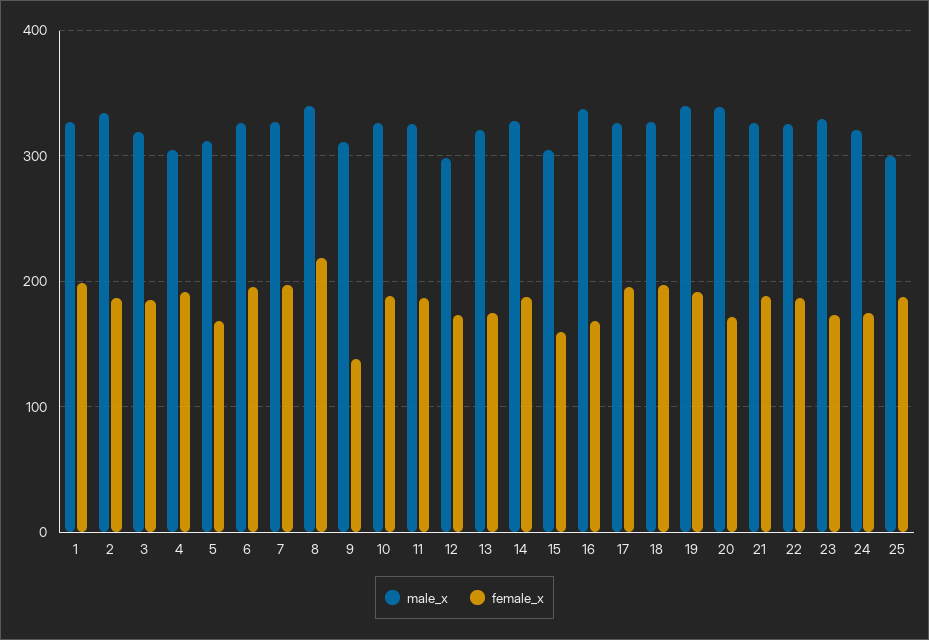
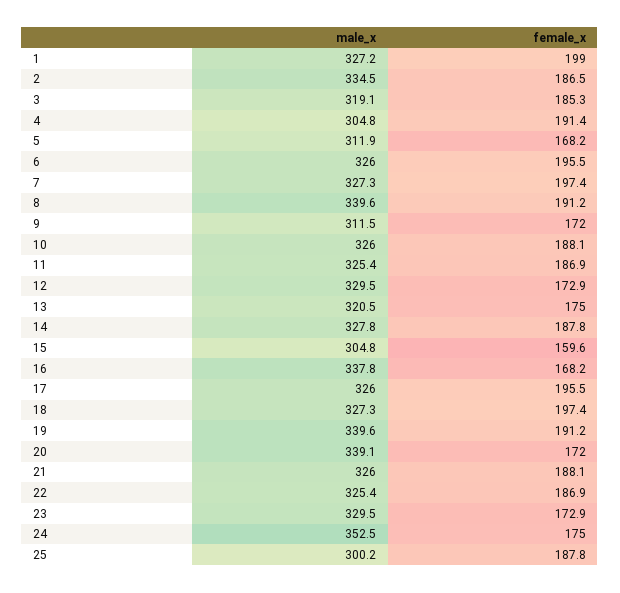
  {
    "male_x": {
      "1": 327.2,
      "2": 334.5,
      "3": 319.1,
      "4": 304.8,
      "5": 311.9,
      "6": 326,
      "7": 327.3,
      "8": 339.6,
      "9": 311.5,
      "10": 326,
      "11": 325.4,
-     "12": 300,
+     "12": 329.5,
      "13": 320.5,
      "14": 327.8,
      "15": 304.8,
      "16": 337.8,
      "17": 326,
      "18": 327.3,
      "19": 339.6,
      "20": 339.1,
      "21": 326,
      "22": 325.4,
      "23": 329.5,
-     "24": 320,
+     "24": 352.5,
      "25": 300.2
    },
    "female_x": {
      "1": 199,
      "2": 186.5,
      "3": 185.3,
      "4": 191.4,
      "5": 168.2,
      "6": 195.5,
      "7": 197.4,
-     "8": 220,
+     "8": 191.2,
-     "9": 140,
+     "9": 172,
      "10": 188.1,
      "11": 186.9,
      "12": 172.9,
      "13": 175,
      "14": 187.8,
      "15": 159.6,
      "16": 168.2,
      "17": 195.5,
      "18": 197.4,
      "19": 191.2,
      "20": 172,
      "21": 188.1,
      "22": 186.9,
      "23": 172.9,
      "24": 175,
      "25": 187.8
    }
  }

